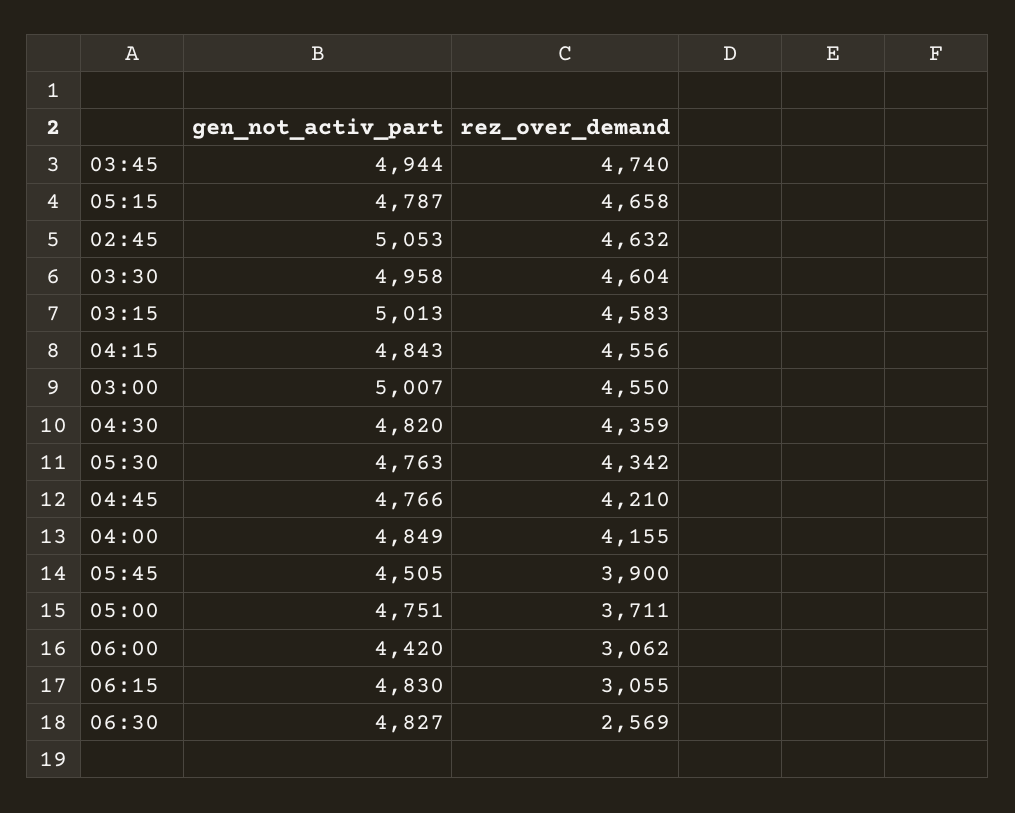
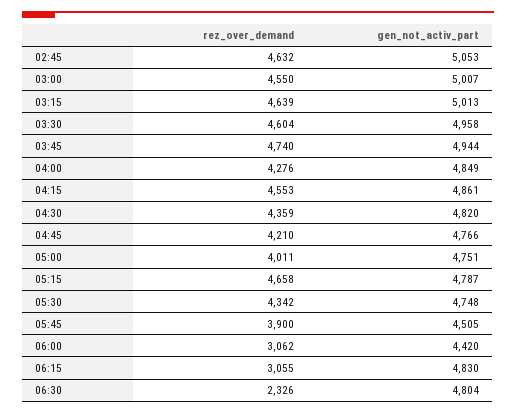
  {
    "gen_not_activ_part": {
      "03:45": 4944,
      "05:15": 4787,
      "02:45": 5053,
      "03:30": 4958,
      "03:15": 5013,
-     "04:15": 4843,
+     "04:15": 4861,
      "03:00": 5007,
      "04:30": 4820,
-     "05:30": 4763,
+     "05:30": 4748,
      "04:45": 4766,
      "04:00": 4849,
      "05:45": 4505,
      "05:00": 4751,
      "06:00": 4420,
      "06:15": 4830,
-     "06:30": 4827
+     "06:30": 4804
    },
    "rez_over_demand": {
      "03:45": 4740,
      "05:15": 4658,
      "02:45": 4632,
      "03:30": 4604,
-     "03:15": 4583,
+     "03:15": 4639,
-     "04:15": 4556,
+     "04:15": 4553,
      "03:00": 4550,
      "04:30": 4359,
      "05:30": 4342,
      "04:45": 4210,
-     "04:00": 4155,
+     "04:00": 4276,
      "05:45": 3900,
-     "05:00": 3711,
+     "05:00": 4011,
      "06:00": 3062,
      "06:15": 3055,
-     "06:30": 2569
+     "06:30": 2326
    }
  }

